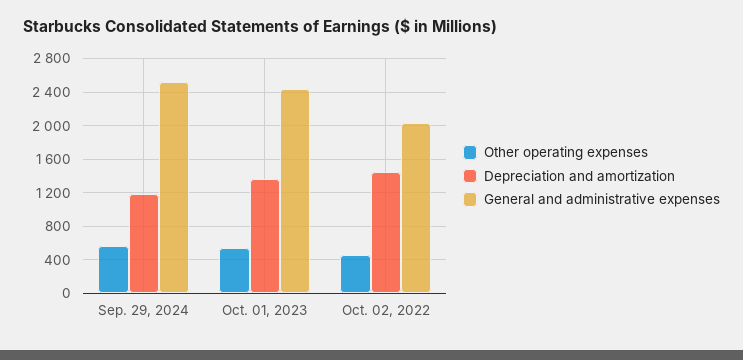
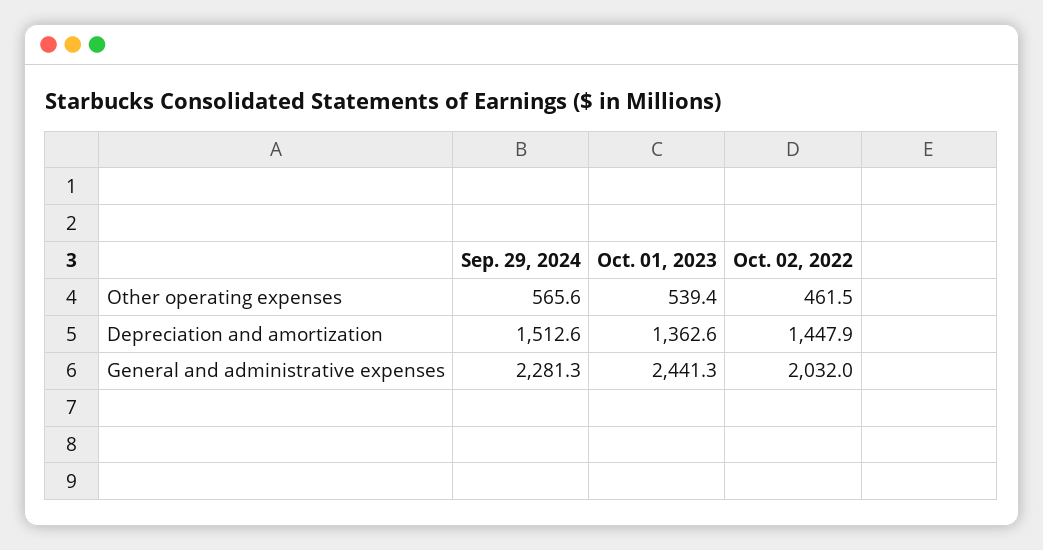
  {
    "Other operating expenses": {
      "Sep. 29, 2024": 565.6,
      "Oct. 01, 2023": 539.4,
      "Oct. 02, 2022": 461.5
    },
    "Depreciation and amortization": {
-     "Sep. 29, 2024": 1200,
+     "Sep. 29, 2024": 1512.6,
      "Oct. 01, 2023": 1362.6,
      "Oct. 02, 2022": 1447.9
    },
    "General and administrative expenses": {
-     "Sep. 29, 2024": 2500,
+     "Sep. 29, 2024": 2281.3,
      "Oct. 01, 2023": 2441.3,
      "Oct. 02, 2022": 2032
    }
  }

